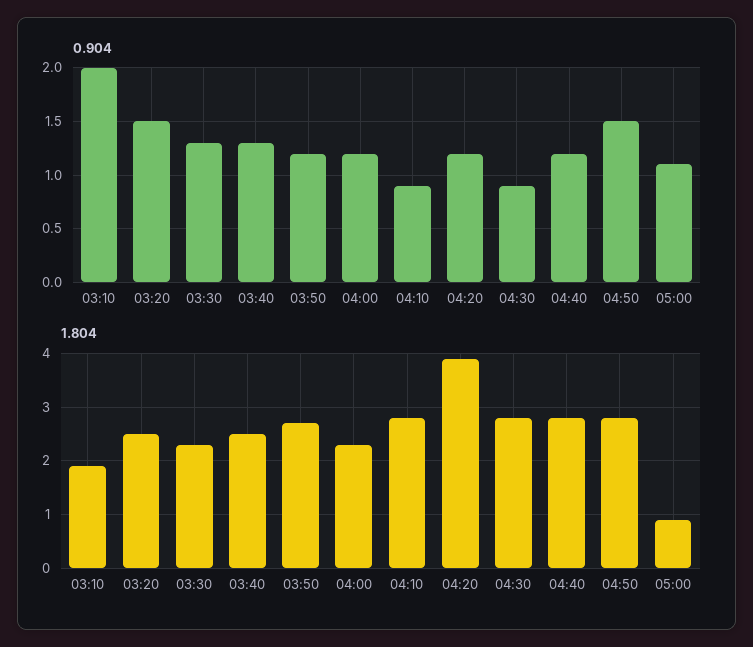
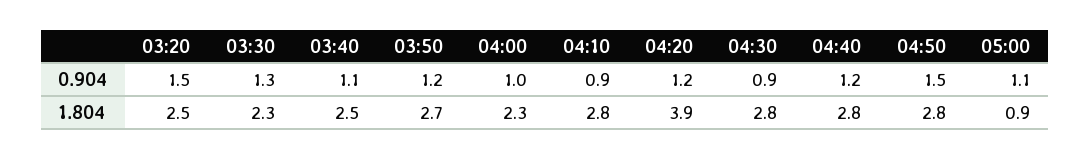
  {
    "0.904": {
-     "03:10": 2,
      "03:20": 1.5,
      "03:30": 1.3,
-     "03:40": 1.3,
+     "03:40": 1.1,
      "03:50": 1.2,
-     "04:00": 1.2,
+     "04:00": 1,
      "04:10": 0.9,
      "04:20": 1.2,
      "04:30": 0.9,
      "04:40": 1.2,
      "04:50": 1.5,
      "05:00": 1.1
    },
    "1.804": {
-     "03:10": 2,
      "03:20": 2.5,
      "03:30": 2.3,
      "03:40": 2.5,
      "03:50": 2.7,
      "04:00": 2.3,
      "04:10": 2.8,
      "04:20": 3.9,
      "04:30": 2.8,
      "04:40": 2.8,
      "04:50": 2.8,
      "05:00": 0.9
    }
  }

